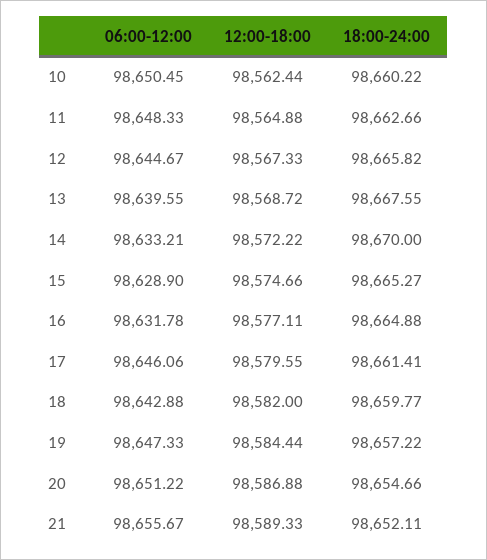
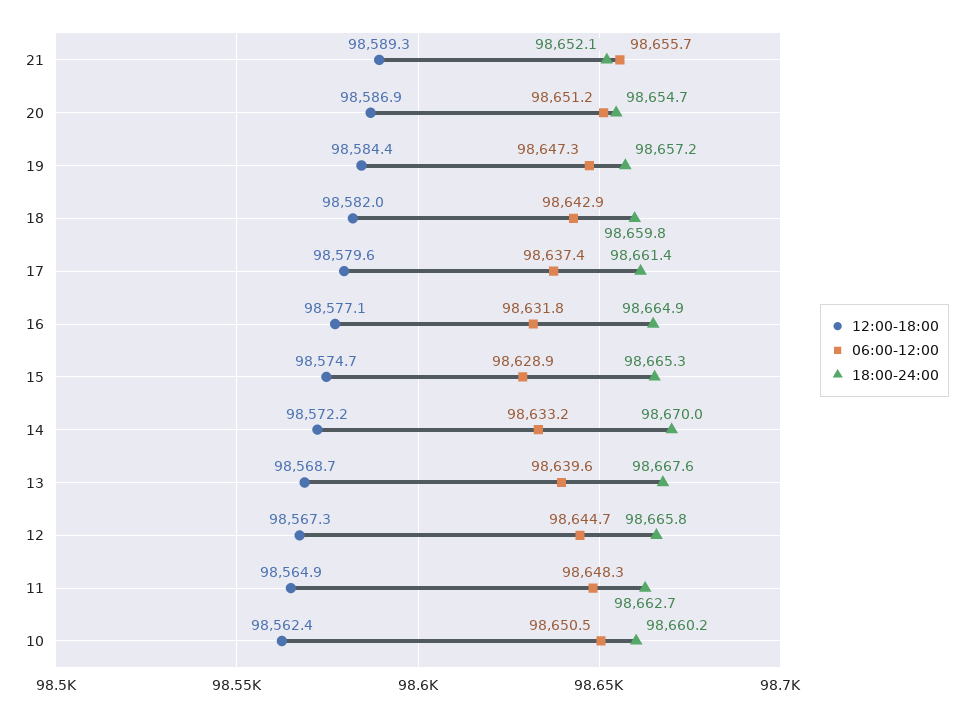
  {
    "06:00-12:00": {
      "10": 98650.45,
      "11": 98648.33,
      "12": 98644.67,
      "13": 98639.55,
      "14": 98633.21,
      "15": 98628.9,
      "16": 98631.78,
-     "17": 98646.06,
+     "17": 98637.4,
      "18": 98642.88,
      "19": 98647.33,
      "20": 98651.22,
      "21": 98655.67
    },
    "12:00-18:00": {
      "10": 98562.44,
      "11": 98564.88,
      "12": 98567.33,
      "13": 98568.72,
      "14": 98572.22,
      "15": 98574.66,
      "16": 98577.11,
      "17": 98579.55,
      "18": 98582,
      "19": 98584.44,
      "20": 98586.88,
      "21": 98589.33
    },
    "18:00-24:00": {
      "10": 98660.22,
      "11": 98662.66,
      "12": 98665.82,
      "13": 98667.55,
      "14": 98670,
      "15": 98665.27,
      "16": 98664.88,
      "17": 98661.41,
      "18": 98659.77,
      "19": 98657.22,
      "20": 98654.66,
      "21": 98652.11
    }
  }

